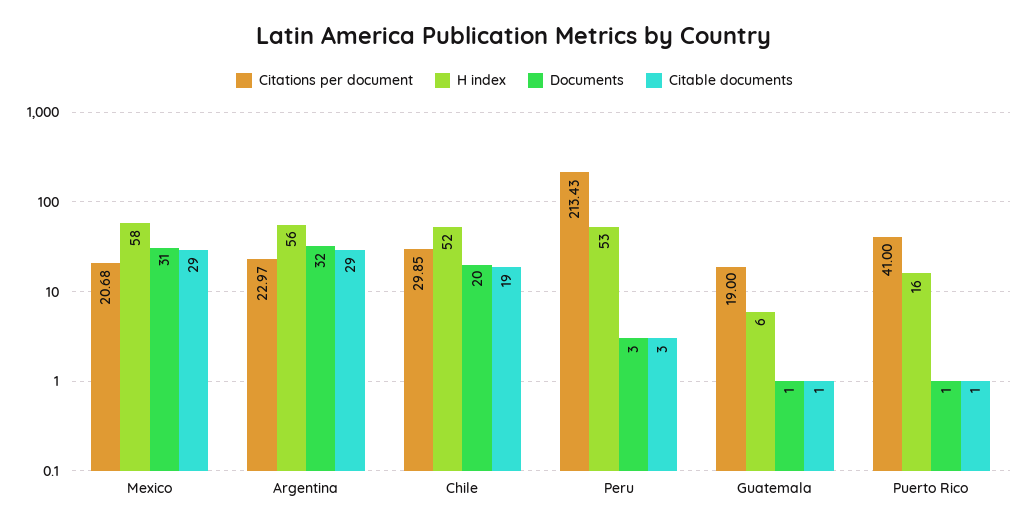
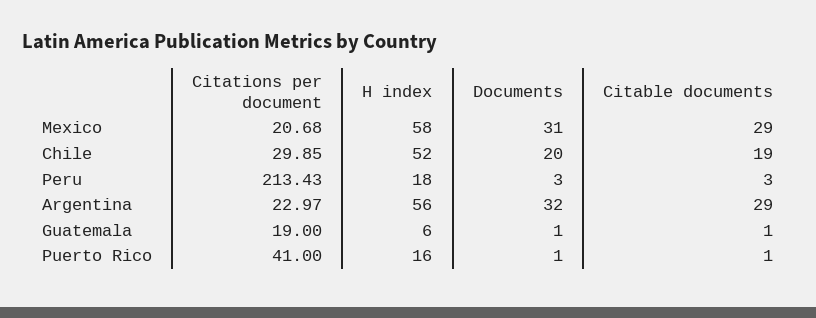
  {
    "Citations per document": {
      "Mexico": 20.68,
      "Argentina": 22.97,
      "Chile": 29.85,
      "Peru": 213.43,
      "Guatemala": 19,
      "Puerto Rico": 41
    },
    "H index": {
      "Mexico": 58,
      "Argentina": 56,
      "Chile": 52,
-     "Peru": 53,
+     "Peru": 18,
      "Guatemala": 6,
      "Puerto Rico": 16
    },
    "Documents": {
      "Mexico": 31,
      "Argentina": 32,
      "Chile": 20,
      "Peru": 3,
      "Guatemala": 1,
      "Puerto Rico": 1
    },
    "Citable documents": {
      "Mexico": 29,
      "Argentina": 29,
      "Chile": 19,
      "Peru": 3,
      "Guatemala": 1,
      "Puerto Rico": 1
    }
  }

